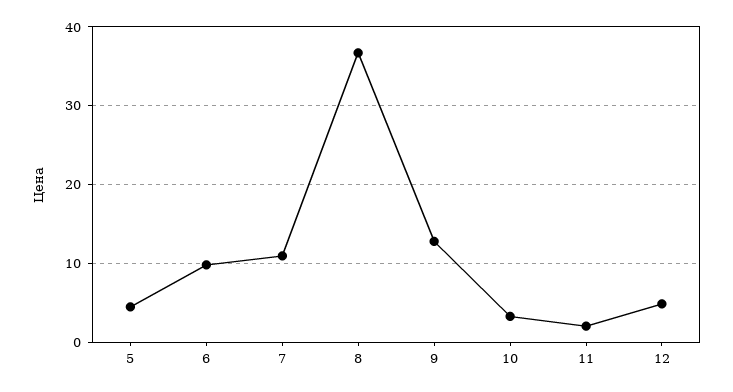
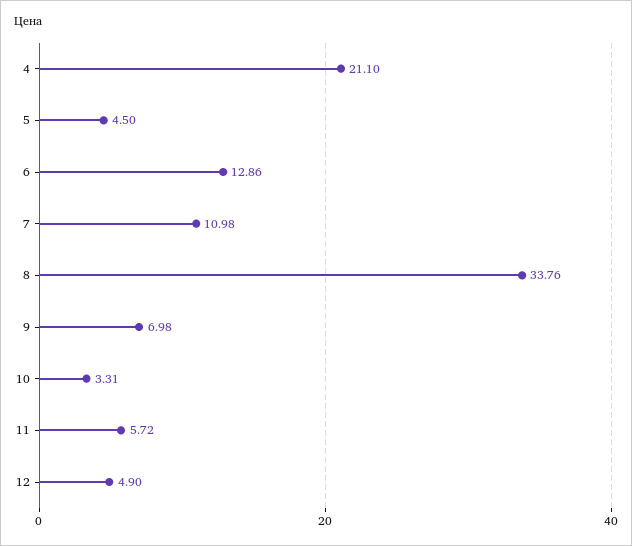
  {
    "5": 4.5,
-   "6": 10,
+   "6": 12.86,
    "7": 10.98,
-   "8": 37,
+   "8": 33.76,
-   "9": 13,
+   "9": 6.98,
    "10": 3.31,
-   "11": 2,
+   "11": 5.72,
-   "12": 4.9
+   "12": 4.9,
+   "4": 21.1
  }

